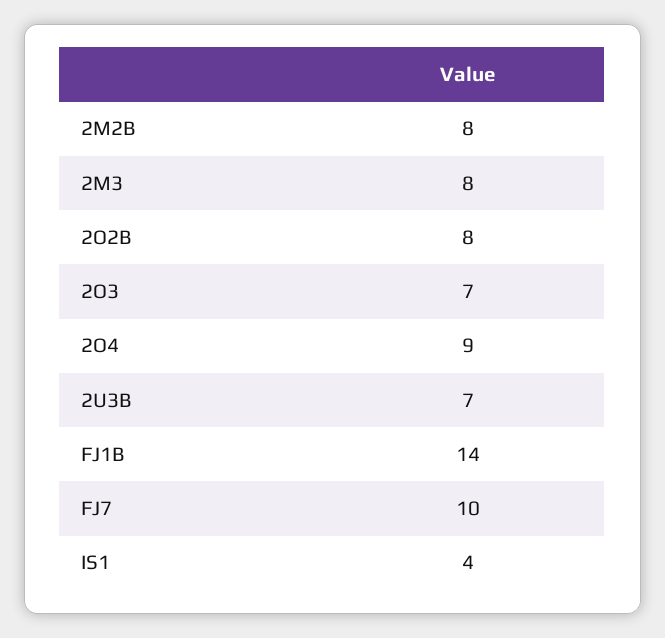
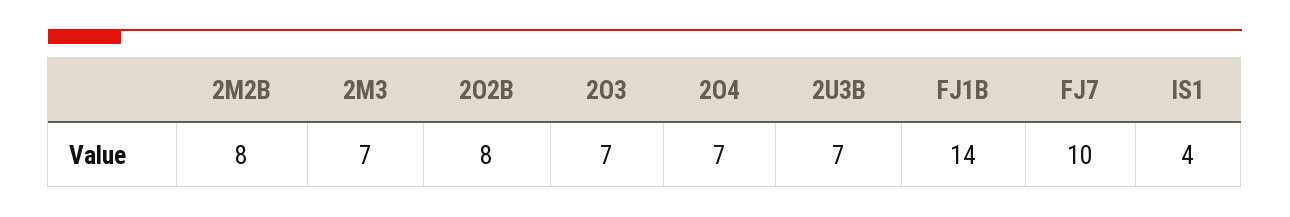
  {
    "2M2B": 8,
-   "2M3": 8,
+   "2M3": 7,
    "2O2B": 8,
    "2O3": 7,
-   "2O4": 9,
+   "2O4": 7,
    "2U3B": 7,
    "FJ1B": 14,
    "FJ7": 10,
    "IS1": 4
  }

